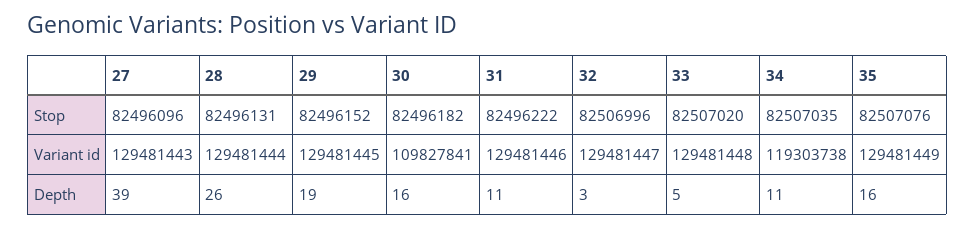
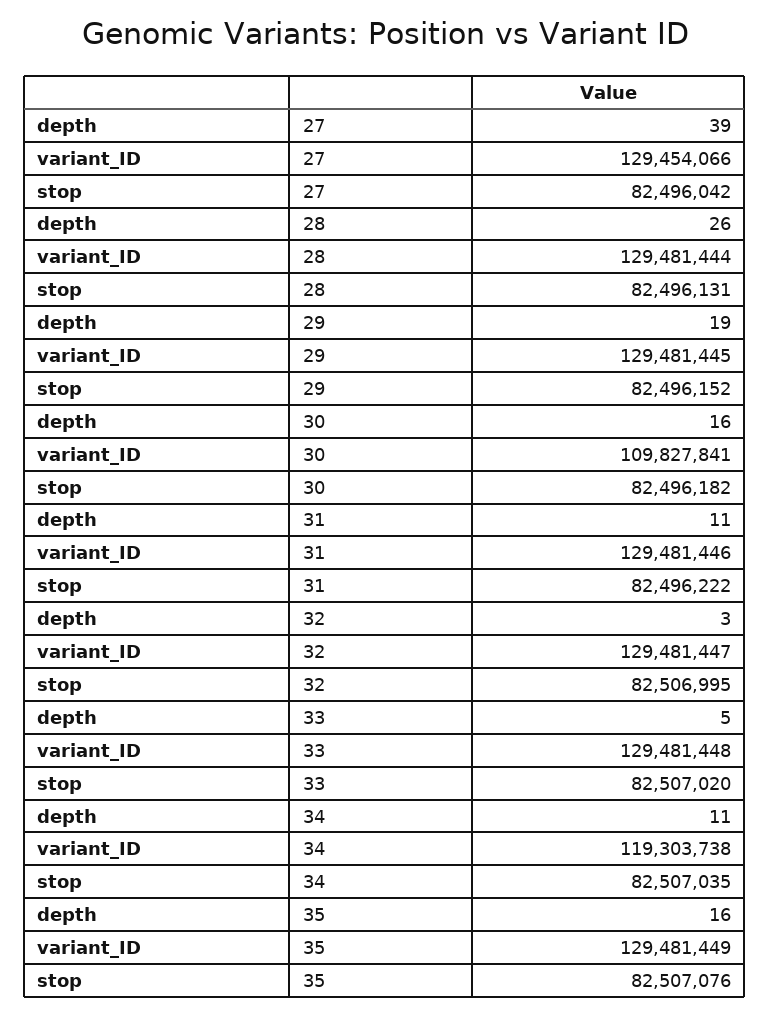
  {
    "27": {
-     "Stop": 82496096,
+     "Stop": 82496042,
-     "Variant id": 129481443,
+     "Variant id": 129454066,
      "Depth": 39
    },
    "28": {
      "Stop": 82496131,
      "Variant id": 129481444,
      "Depth": 26
    },
    "29": {
      "Stop": 82496152,
      "Variant id": 129481445,
      "Depth": 19
    },
    "30": {
      "Stop": 82496182,
      "Variant id": 109827841,
      "Depth": 16
    },
    "31": {
      "Stop": 82496222,
      "Variant id": 129481446,
      "Depth": 11
    },
    "32": {
-     "Stop": 82506996,
+     "Stop": 82506995,
      "Variant id": 129481447,
      "Depth": 3
    },
    "33": {
      "Stop": 82507020,
      "Variant id": 129481448,
      "Depth": 5
    },
    "34": {
      "Stop": 82507035,
      "Variant id": 119303738,
      "Depth": 11
    },
    "35": {
      "Stop": 82507076,
      "Variant id": 129481449,
      "Depth": 16
    }
  }

